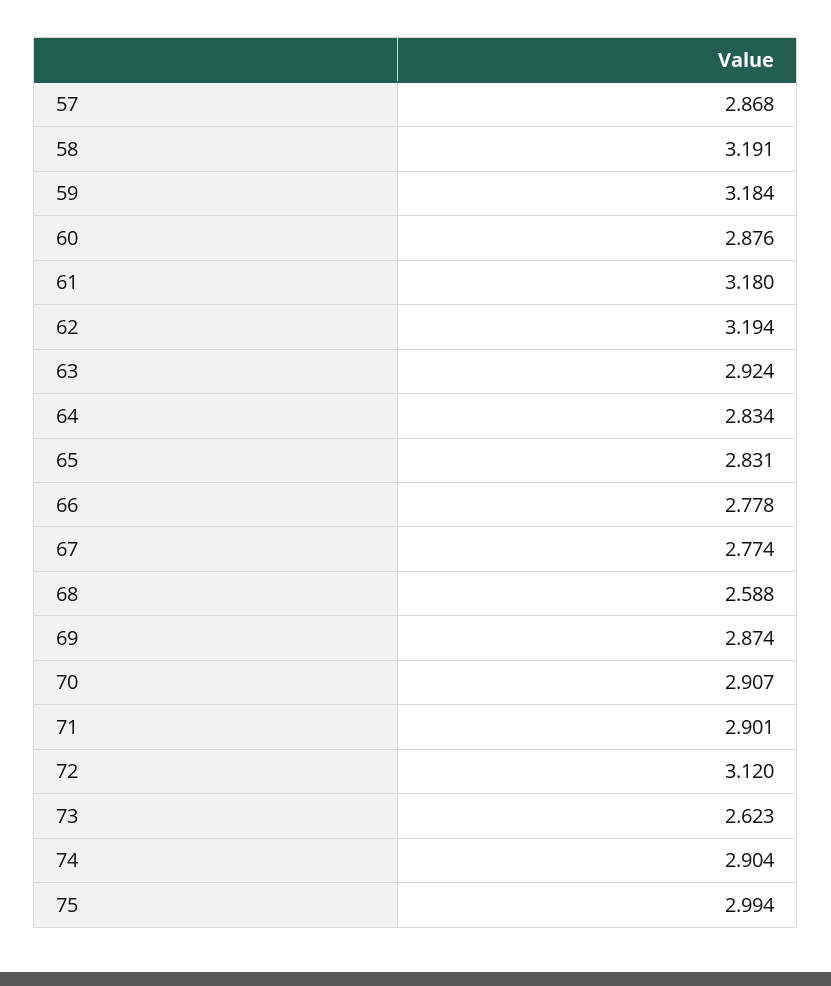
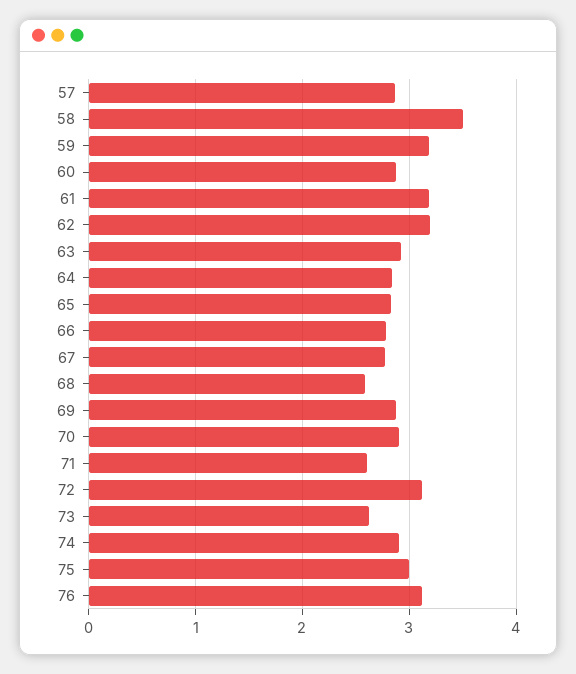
  {
    "57": 2.868,
-   "58": 3.191,
+   "58": 3.5,
    "59": 3.184,
    "60": 2.876,
    "61": 3.18,
    "62": 3.194,
    "63": 2.924,
    "64": 2.834,
    "65": 2.831,
    "66": 2.778,
    "67": 2.774,
    "68": 2.588,
    "69": 2.874,
    "70": 2.907,
-   "71": 2.901,
+   "71": 2.6,
    "72": 3.12,
    "73": 2.623,
    "74": 2.904,
-   "75": 2.994
+   "75": 2.994,
+   "76": 3.1
  }

